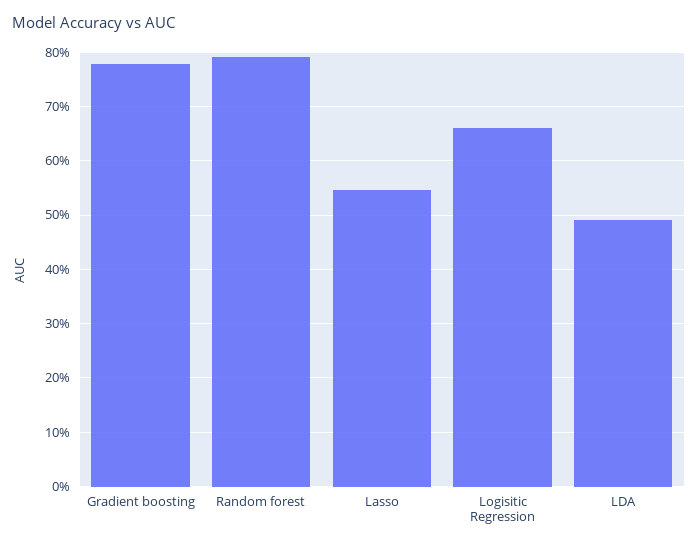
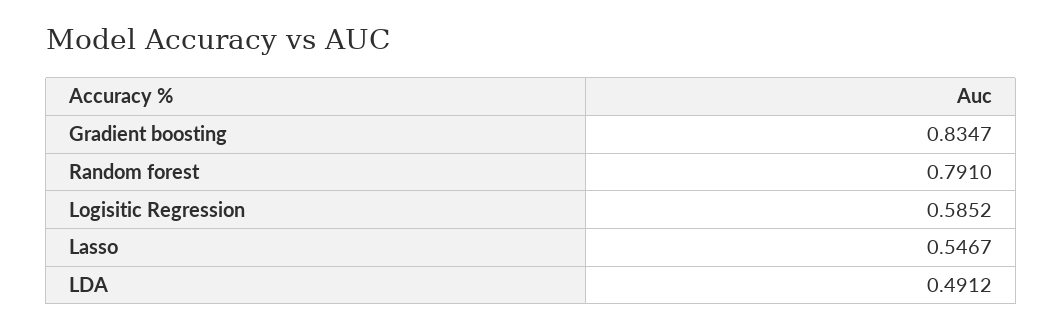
  {
-   "Gradient boosting": 0.78,
+   "Gradient boosting": 0.8347,
    "Random forest": 0.791,
    "Lasso": 0.5467,
-   "Logisitic Regression": 0.66,
+   "Logisitic Regression": 0.5852,
    "LDA": 0.4912
  }

